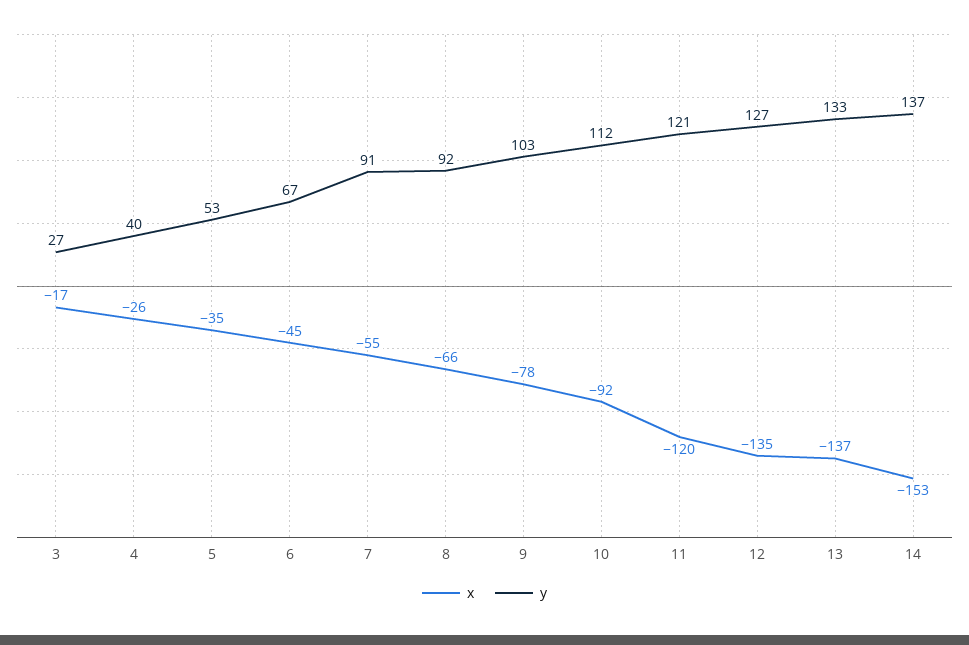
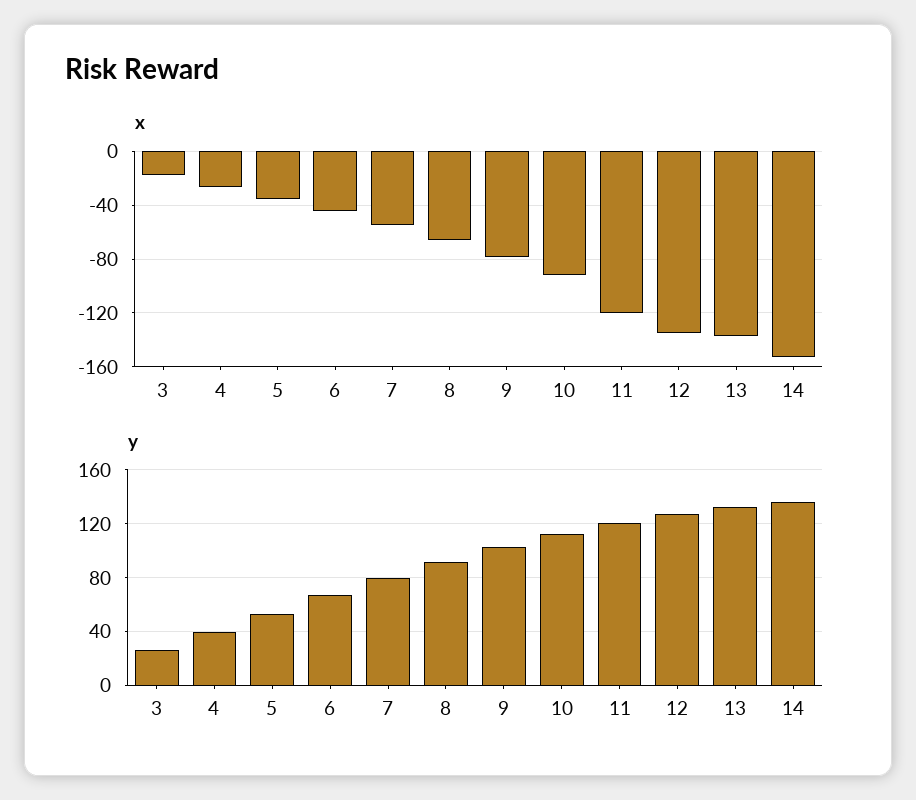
  {
    "x": {
      "3": -17,
      "4": -26,
      "5": -35,
      "6": -45,
      "7": -55,
      "8": -66,
      "9": -78,
      "10": -92,
      "11": -120,
      "12": -135,
      "13": -137,
      "14": -153
    },
    "y": {
      "3": 27,
      "4": 40,
      "5": 53,
      "6": 67,
-     "7": 91,
+     "7": 80,
      "8": 92,
      "9": 103,
      "10": 112,
      "11": 121,
      "12": 127,
      "13": 133,
      "14": 137
    }
  }

